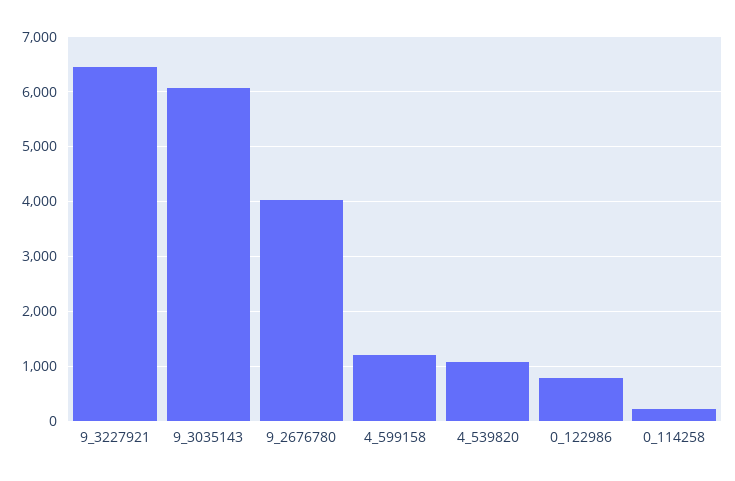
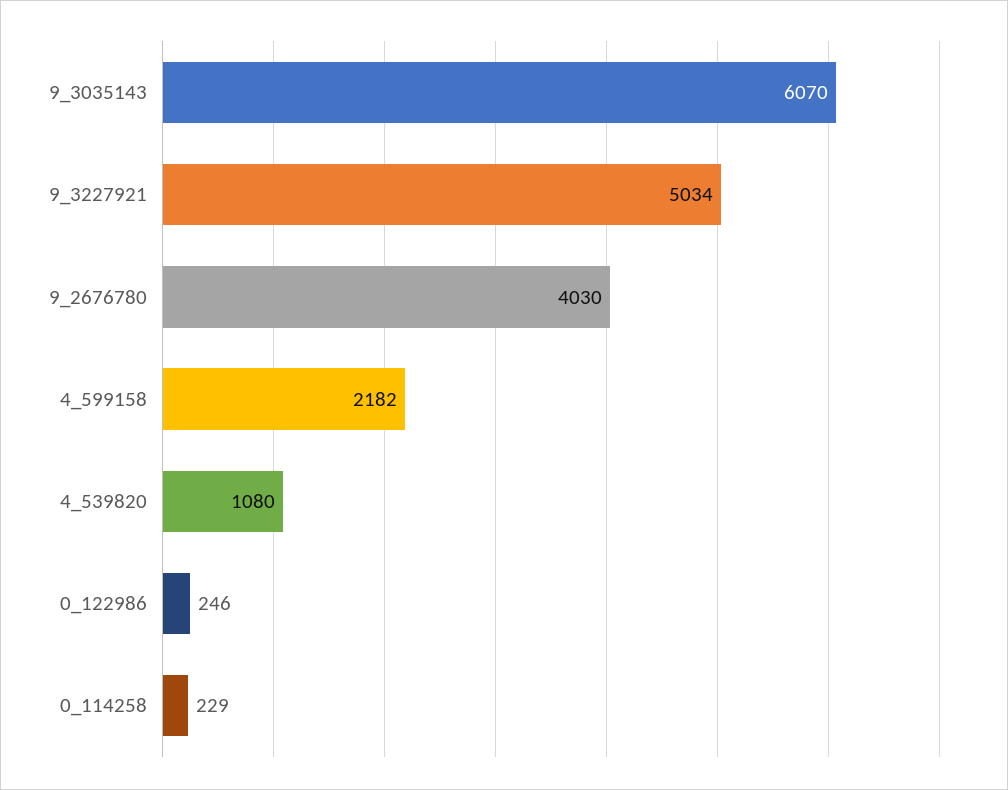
  {
-   "9_3227921": 6400,
+   "9_3227921": 5034,
    "9_3035143": 6070,
    "9_2676780": 4030,
-   "4_599158": 1200,
+   "4_599158": 2182,
    "4_539820": 1080,
-   "0_122986": 800,
+   "0_122986": 246,
    "0_114258": 229
  }

